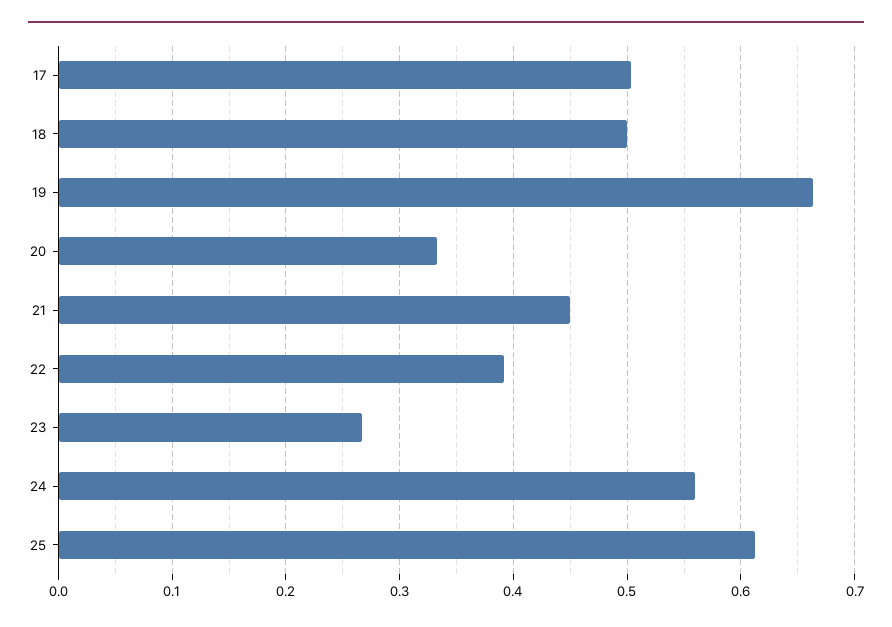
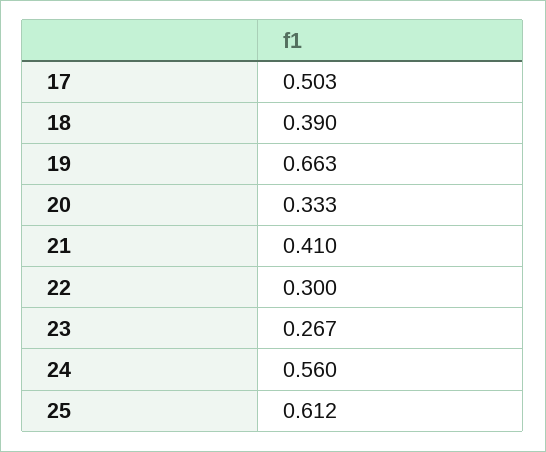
  {
    "17": 0.503,
-   "18": 0.5,
+   "18": 0.39,
    "19": 0.663,
    "20": 0.333,
-   "21": 0.45,
+   "21": 0.41,
-   "22": 0.39,
+   "22": 0.3,
    "23": 0.267,
    "24": 0.56,
    "25": 0.612
  }

